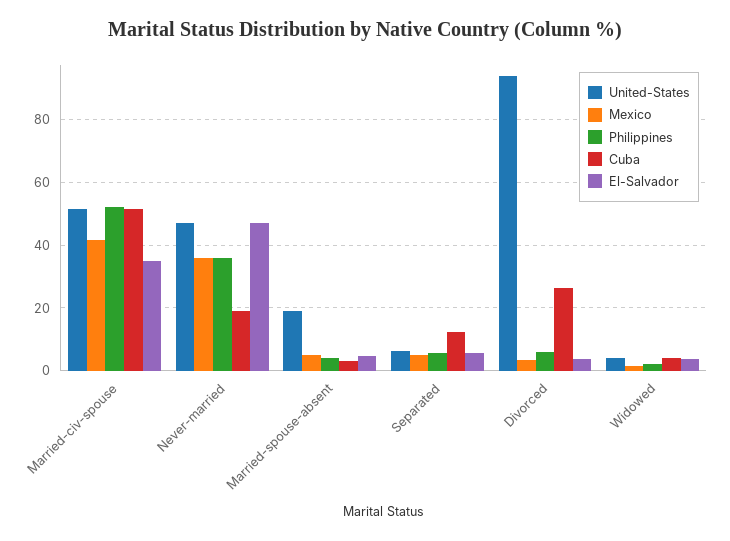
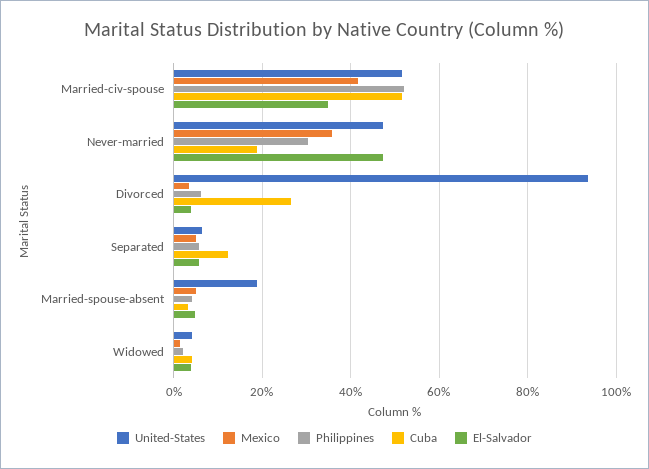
  {
    "United-States": {
      "Married-civ-spouse": 52,
      "Never-married": 48,
      "Married-spouse-absent": 18,
      "Separated": 6,
      "Divorced": 94,
      "Widowed": 4
    },
    "Mexico": {
      "Married-civ-spouse": 42,
      "Never-married": 36,
      "Married-spouse-absent": 6,
      "Separated": 6,
      "Divorced": 4,
      "Widowed": 2
    },
    "Philippines": {
      "Married-civ-spouse": 52,
-     "Never-married": 36,
+     "Never-married": 30,
      "Married-spouse-absent": 4,
      "Separated": 6,
      "Divorced": 6,
      "Widowed": 2
    },
    "Cuba": {
      "Married-civ-spouse": 52,
      "Never-married": 18,
      "Married-spouse-absent": 4,
      "Separated": 12,
      "Divorced": 26,
      "Widowed": 4
    },
    "El-Salvador": {
      "Married-civ-spouse": 34,
      "Never-married": 48,
      "Married-spouse-absent": 4,
      "Separated": 6,
      "Divorced": 4,
      "Widowed": 4
    }
  }

